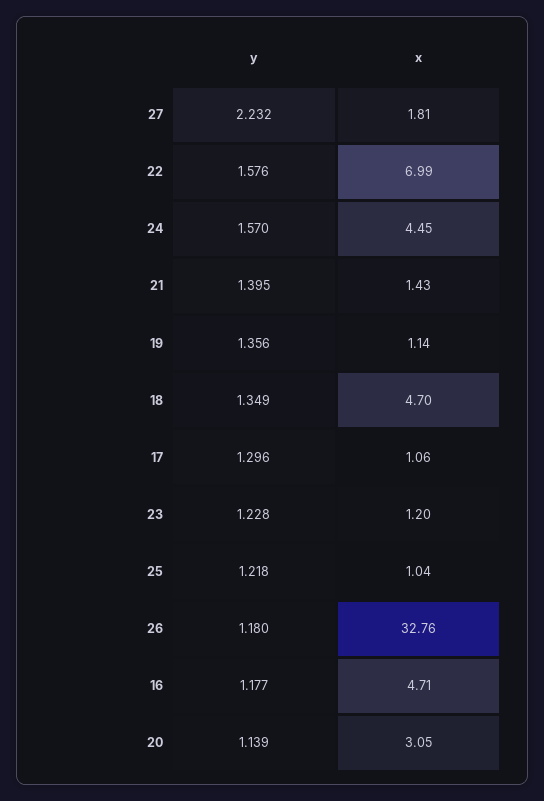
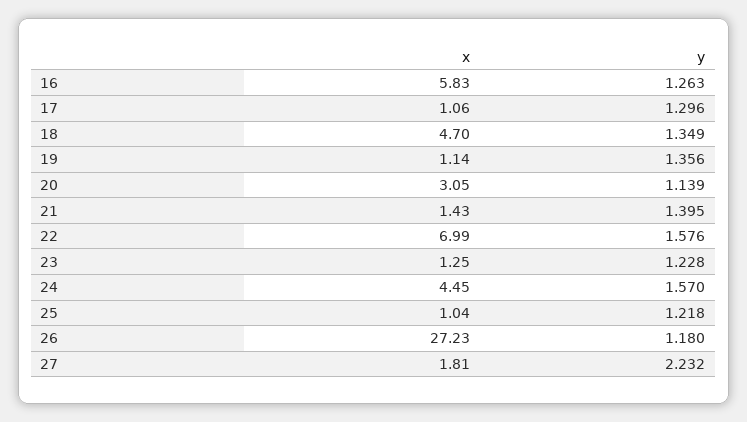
  {
    "y": {
      "27": 2.232,
      "22": 1.576,
      "24": 1.57,
      "21": 1.395,
      "19": 1.356,
      "18": 1.349,
      "17": 1.296,
      "23": 1.228,
      "25": 1.218,
      "26": 1.18,
-     "16": 1.177,
+     "16": 1.263,
      "20": 1.139
    },
    "x": {
      "27": 1.81,
      "22": 6.99,
      "24": 4.45,
      "21": 1.43,
      "19": 1.14,
      "18": 4.7,
      "17": 1.06,
-     "23": 1.2,
+     "23": 1.25,
      "25": 1.04,
-     "26": 32.76,
+     "26": 27.23,
-     "16": 4.71,
+     "16": 5.83,
      "20": 3.05
    }
  }

